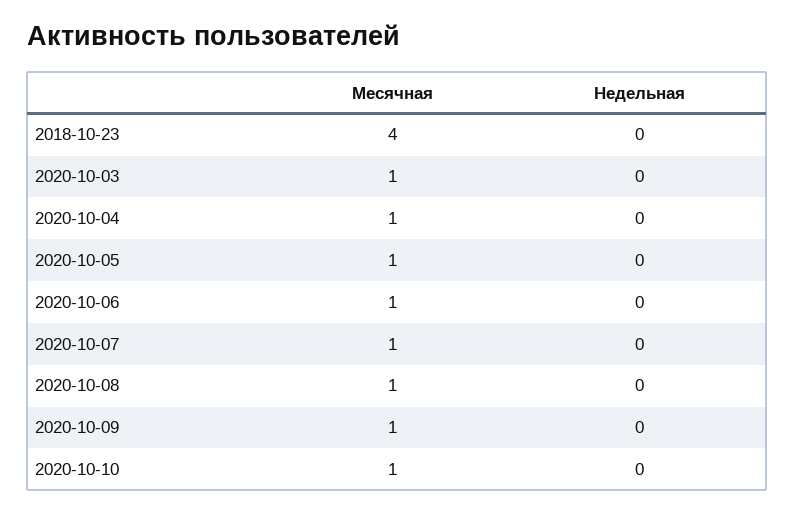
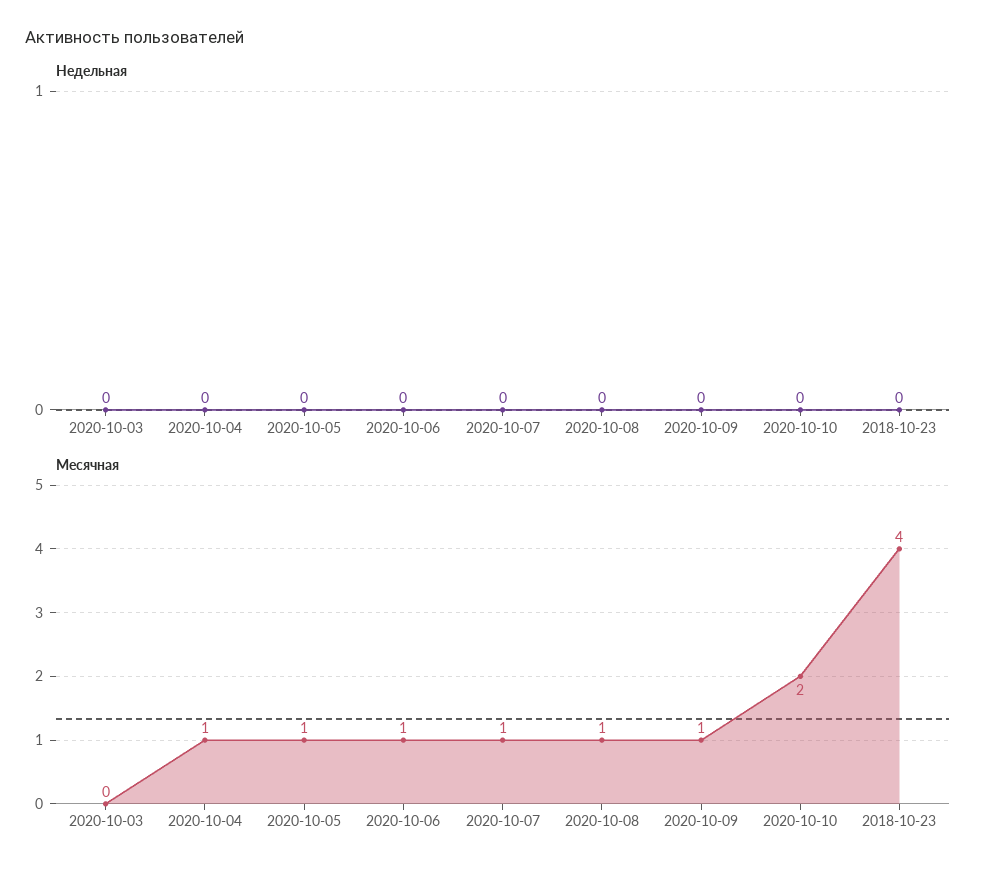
  {
    "Месячная": {
      "2018-10-23": 4,
-     "2020-10-03": 1,
+     "2020-10-03": 0,
      "2020-10-04": 1,
      "2020-10-05": 1,
      "2020-10-06": 1,
      "2020-10-07": 1,
      "2020-10-08": 1,
      "2020-10-09": 1,
-     "2020-10-10": 1
+     "2020-10-10": 2
    },
    "Недельная": {
      "2018-10-23": 0,
      "2020-10-03": 0,
      "2020-10-04": 0,
      "2020-10-05": 0,
      "2020-10-06": 0,
      "2020-10-07": 0,
      "2020-10-08": 0,
      "2020-10-09": 0,
      "2020-10-10": 0
    }
  }

